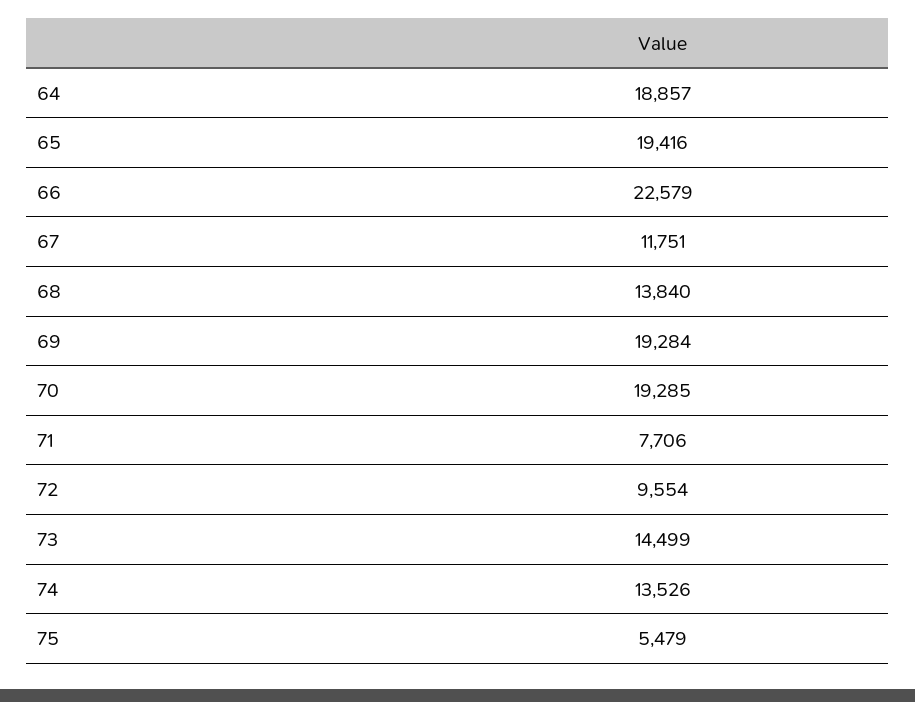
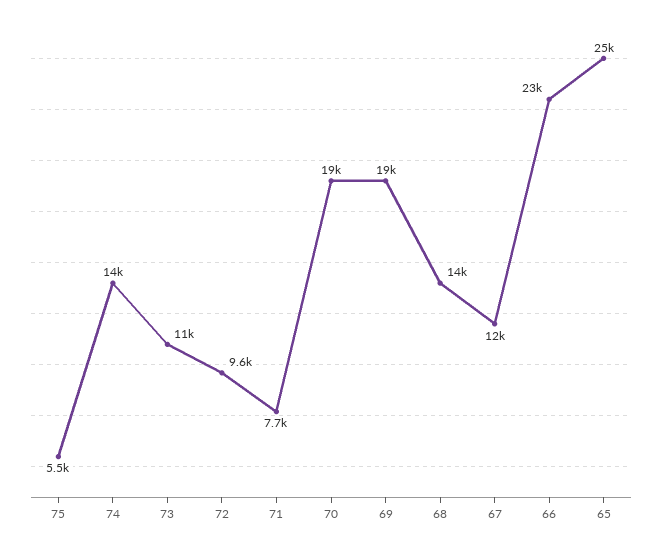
  {
-   "64": 18857,
-   "65": 19416,
+   "65": 25000,
    "66": 22579,
    "67": 11751,
    "68": 13840,
    "69": 19284,
    "70": 19285,
    "71": 7706,
    "72": 9554,
-   "73": 14499,
+   "73": 11000,
    "74": 13526,
    "75": 5479
  }

